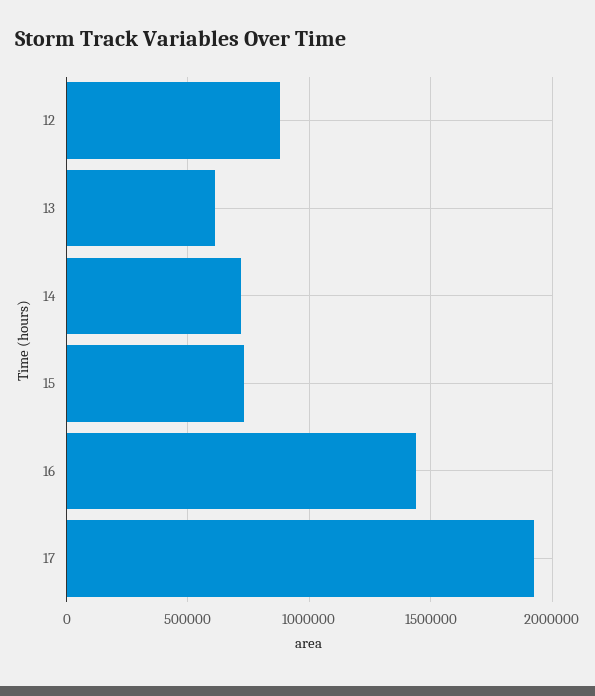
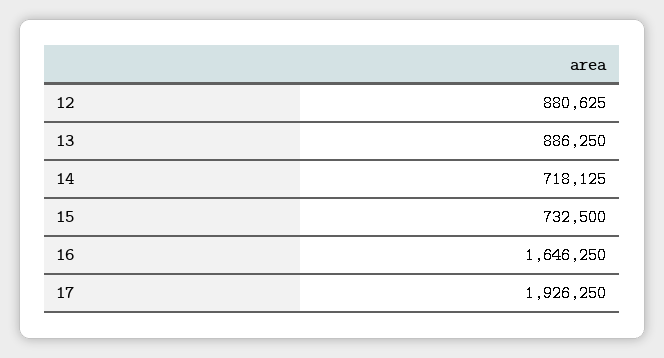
  {
    "12": 880625,
-   "13": 600000,
+   "13": 886250,
    "14": 718125,
    "15": 732500,
-   "16": 1450000,
+   "16": 1646250,
    "17": 1926250
  }

